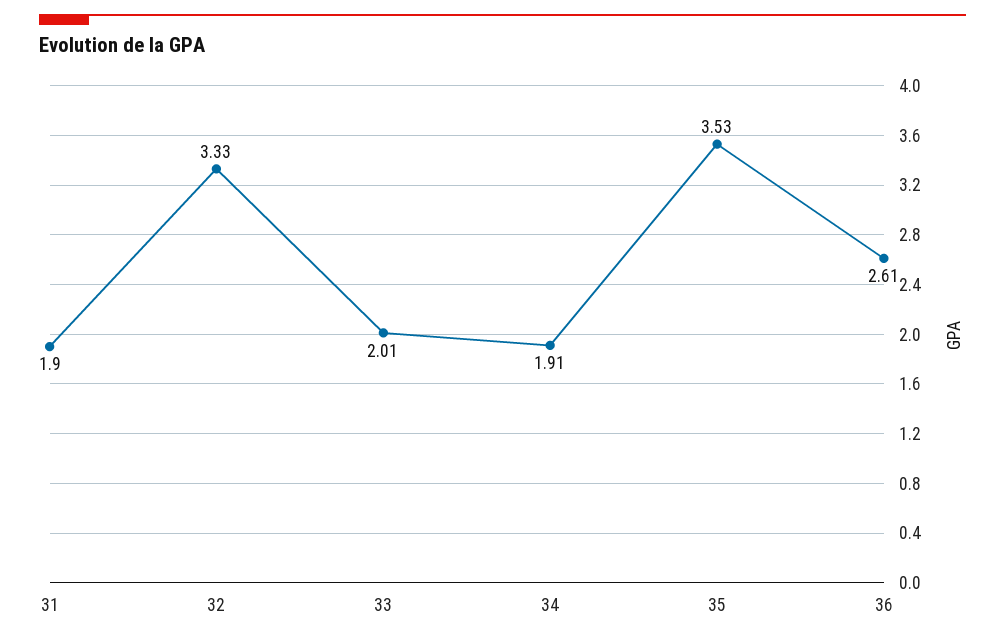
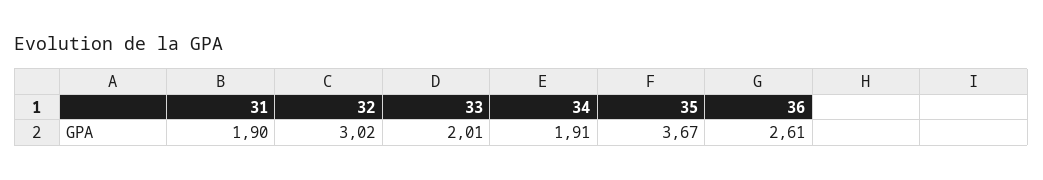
  {
    "31": 1.9,
-   "32": 3.33,
+   "32": 3.02,
    "33": 2.01,
    "34": 1.91,
-   "35": 3.53,
+   "35": 3.67,
    "36": 2.61
  }

